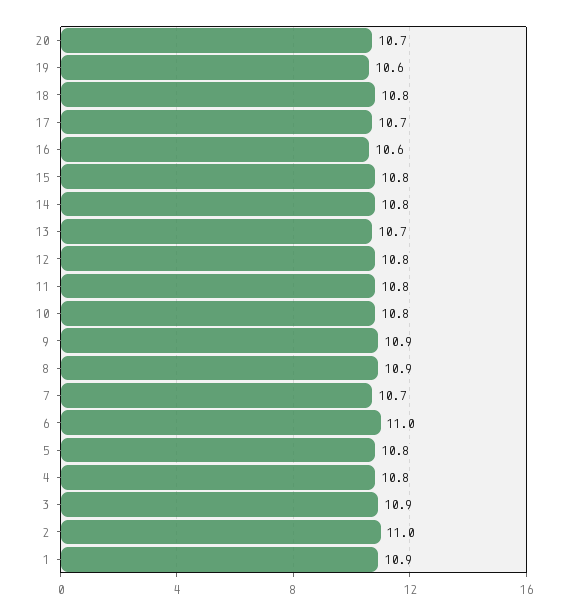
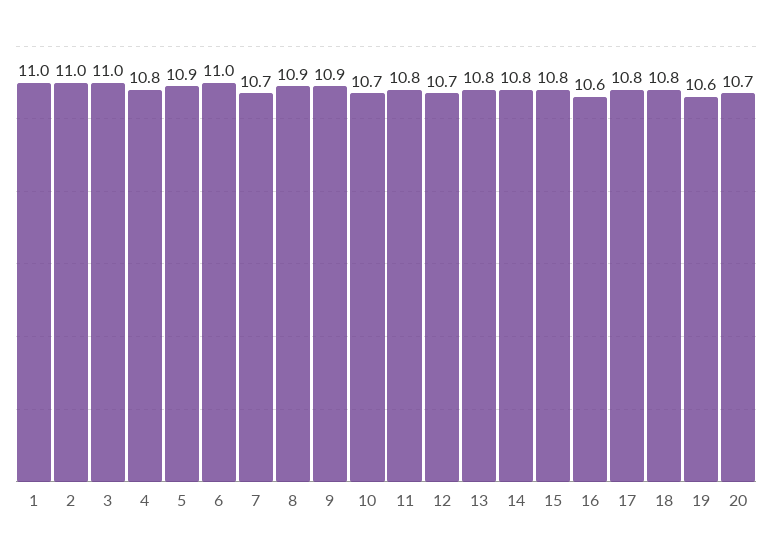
  {
    "20": 10.7,
    "19": 10.6,
    "18": 10.8,
-   "17": 10.7,
+   "17": 10.8,
    "16": 10.6,
    "15": 10.8,
    "14": 10.8,
-   "13": 10.7,
+   "13": 10.8,
-   "12": 10.8,
+   "12": 10.7,
    "11": 10.8,
-   "10": 10.8,
+   "10": 10.7,
    "9": 10.9,
    "8": 10.9,
    "7": 10.7,
    "6": 11,
-   "5": 10.8,
+   "5": 10.9,
    "4": 10.8,
-   "3": 10.9,
+   "3": 11,
    "2": 11,
-   "1": 10.9
+   "1": 11
  }

